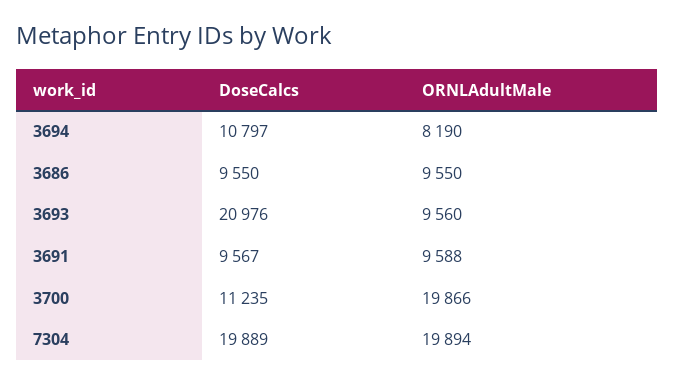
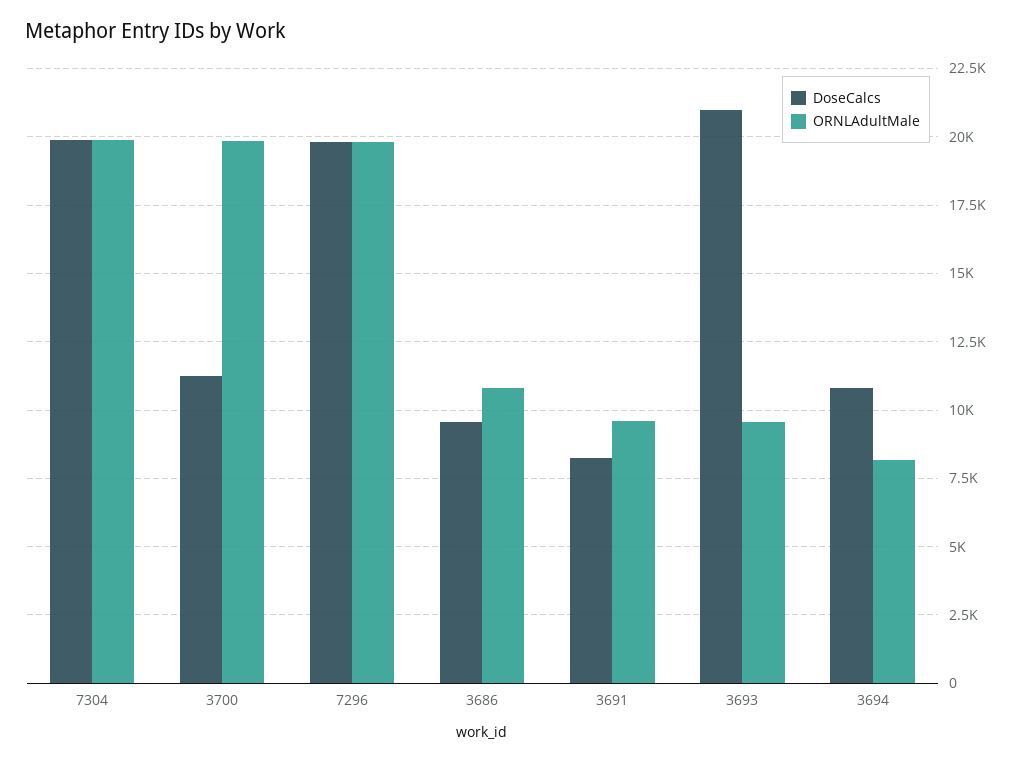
  {
    "DoseCalcs": {
      "3694": 10797,
      "3686": 9550,
      "3693": 20976,
-     "3691": 9567,
+     "3691": 8250,
      "3700": 11235,
-     "7304": 19889
+     "7304": 19889,
+     "7296": 19750
    },
    "ORNLAdultMale": {
      "3694": 8190,
-     "3686": 9550,
+     "3686": 10750,
      "3693": 9560,
      "3691": 9588,
      "3700": 19866,
-     "7304": 19894
+     "7304": 19894,
+     "7296": 19750
    }
  }

